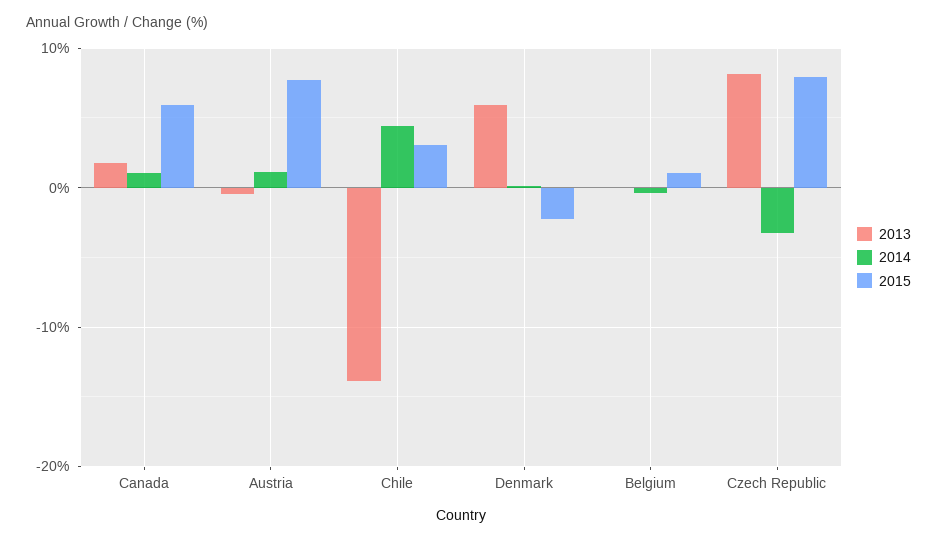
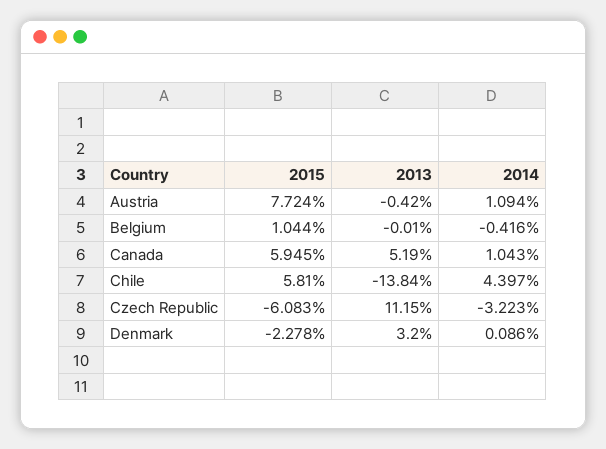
  {
    "2013": {
-     "Canada": 2,
+     "Canada": 5.19,
      "Austria": -0.42,
      "Chile": -13.84,
-     "Denmark": 6,
+     "Denmark": 3.2,
      "Belgium": -0.01,
-     "Czech Republic": 8
+     "Czech Republic": 11.15
    },
    "2014": {
      "Canada": 1.043,
      "Austria": 1.094,
      "Chile": 4.397,
      "Denmark": 0.086,
      "Belgium": -0.416,
      "Czech Republic": -3.223
    },
    "2015": {
      "Canada": 5.945,
      "Austria": 7.724,
-     "Chile": 3,
+     "Chile": 5.81,
      "Denmark": -2.278,
      "Belgium": 1.044,
-     "Czech Republic": 8
+     "Czech Republic": -6.083
    }
  }

